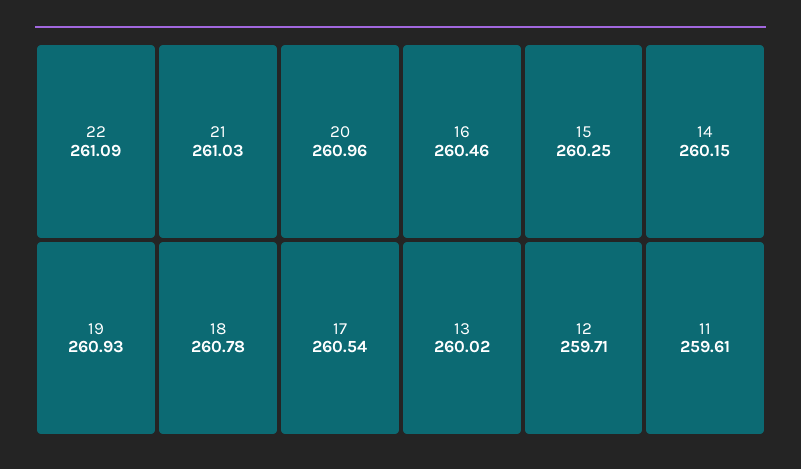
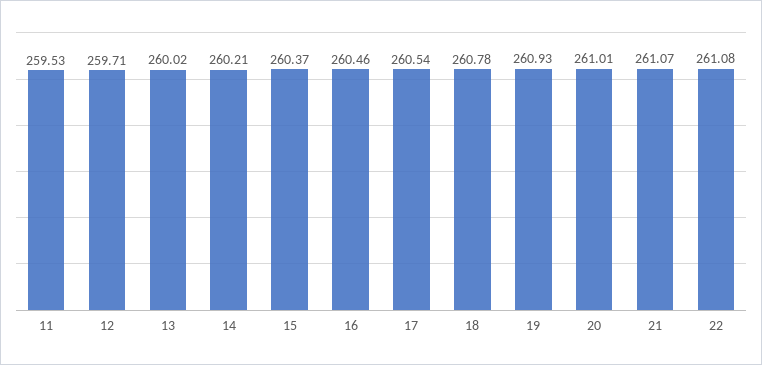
  {
-   "22": 261.09,
+   "22": 261.08,
-   "21": 261.03,
+   "21": 261.07,
-   "20": 260.96,
+   "20": 261.01,
    "19": 260.93,
    "18": 260.78,
    "17": 260.54,
    "16": 260.46,
-   "15": 260.25,
+   "15": 260.37,
-   "14": 260.15,
+   "14": 260.21,
    "13": 260.02,
    "12": 259.71,
-   "11": 259.61
+   "11": 259.53
  }

